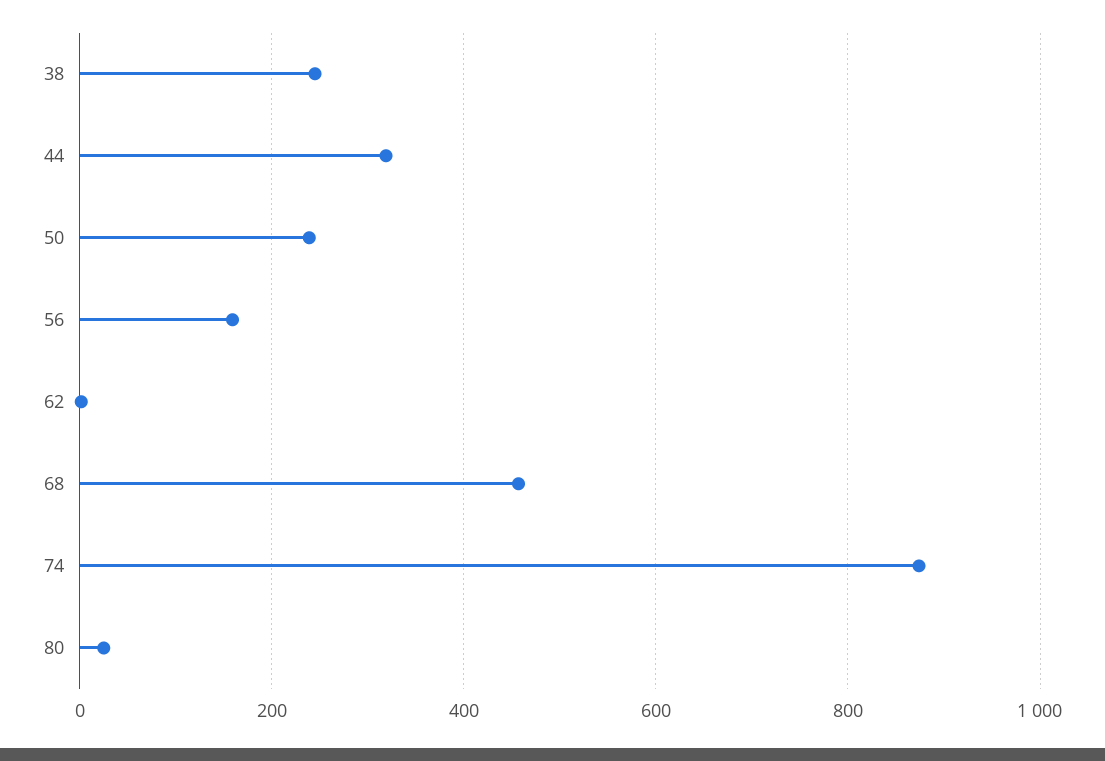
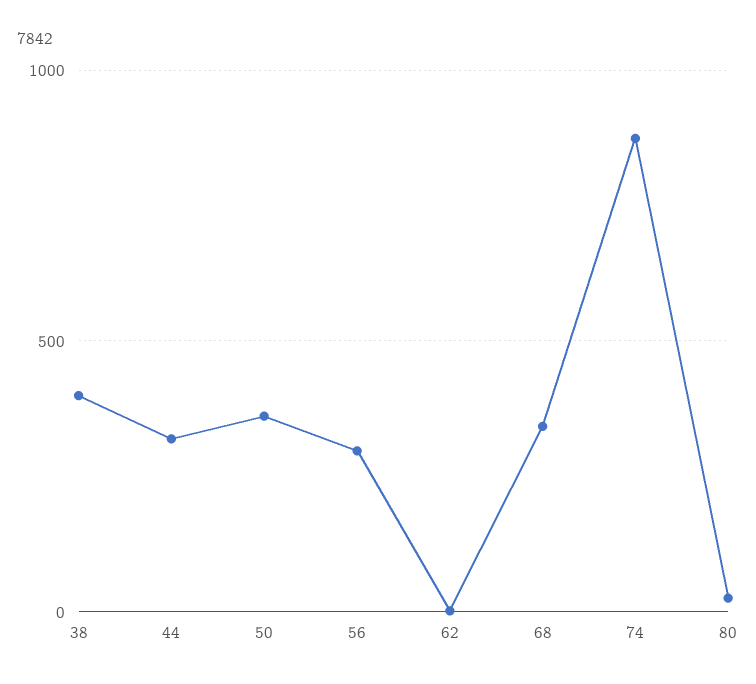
  {
-   "38": 240,
+   "38": 400,
    "44": 320,
-   "50": 240,
+   "50": 350,
-   "56": 160,
+   "56": 300,
    "62": 0,
-   "68": 460,
+   "68": 350,
    "74": 880,
    "80": 20
  }

